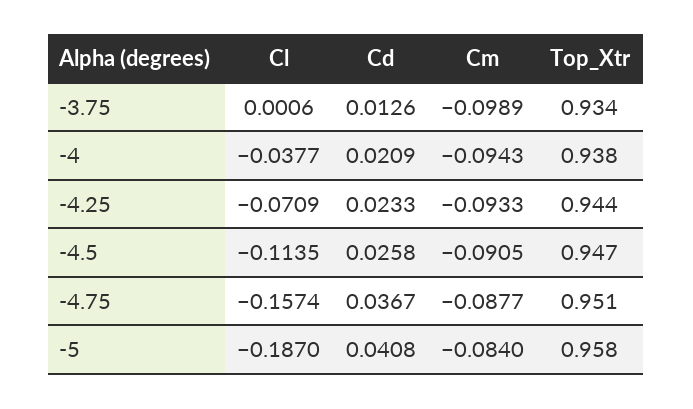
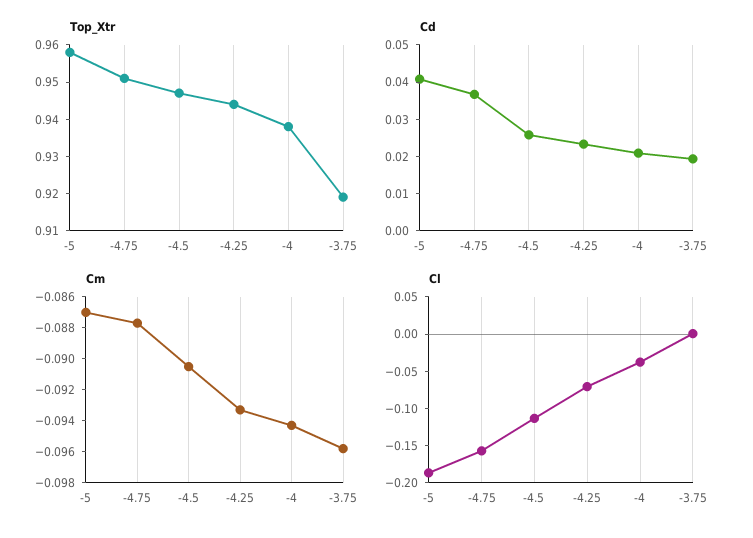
  {
    "Cl": {
      "-3.75": 0.0006,
      "-4": -0.0377,
      "-4.25": -0.0709,
      "-4.5": -0.1135,
      "-4.75": -0.1574,
      "-5": -0.187
    },
    "Cd": {
-     "-3.75": 0.0126,
+     "-3.75": 0.02,
      "-4": 0.0209,
      "-4.25": 0.0233,
      "-4.5": 0.0258,
      "-4.75": 0.0367,
      "-5": 0.0408
    },
    "Cm": {
-     "-3.75": -0.0989,
+     "-3.75": -0.096,
      "-4": -0.0943,
      "-4.25": -0.0933,
      "-4.5": -0.0905,
      "-4.75": -0.0877,
-     "-5": -0.084
+     "-5": -0.087
    },
    "Top_Xtr": {
-     "-3.75": 0.934,
+     "-3.75": 0.92,
      "-4": 0.938,
      "-4.25": 0.944,
      "-4.5": 0.947,
      "-4.75": 0.951,
      "-5": 0.958
    }
  }

